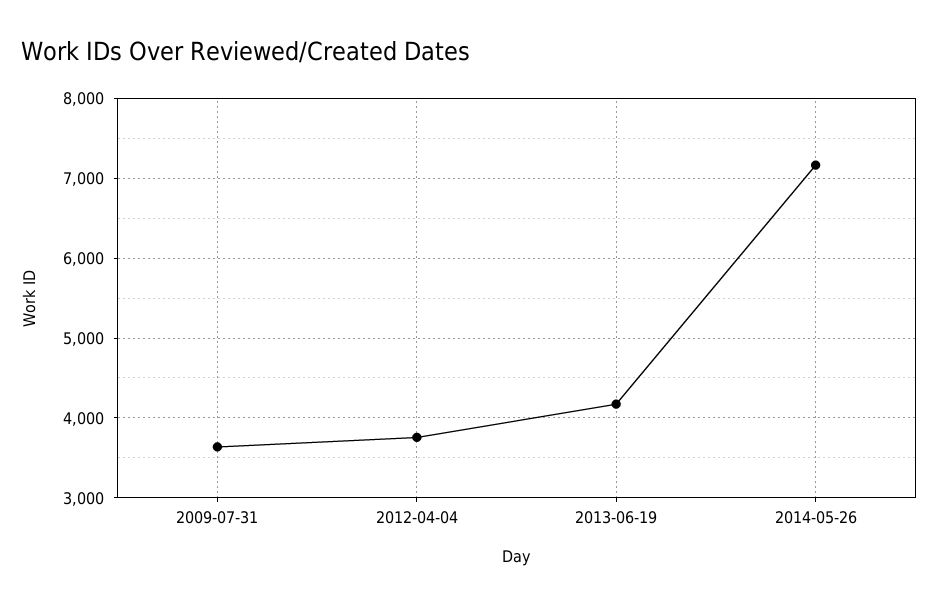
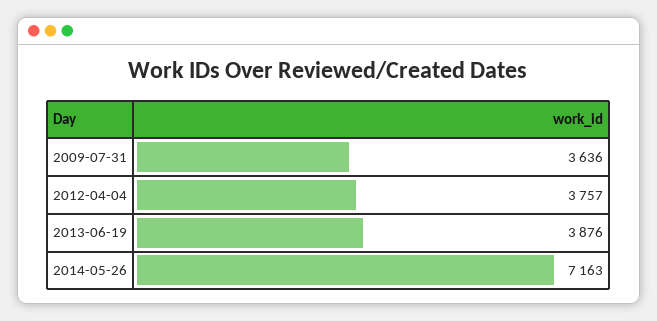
  {
    "2009-07-31": 3636,
    "2012-04-04": 3757,
-   "2013-06-19": 4200,
+   "2013-06-19": 3876,
    "2014-05-26": 7163
  }

